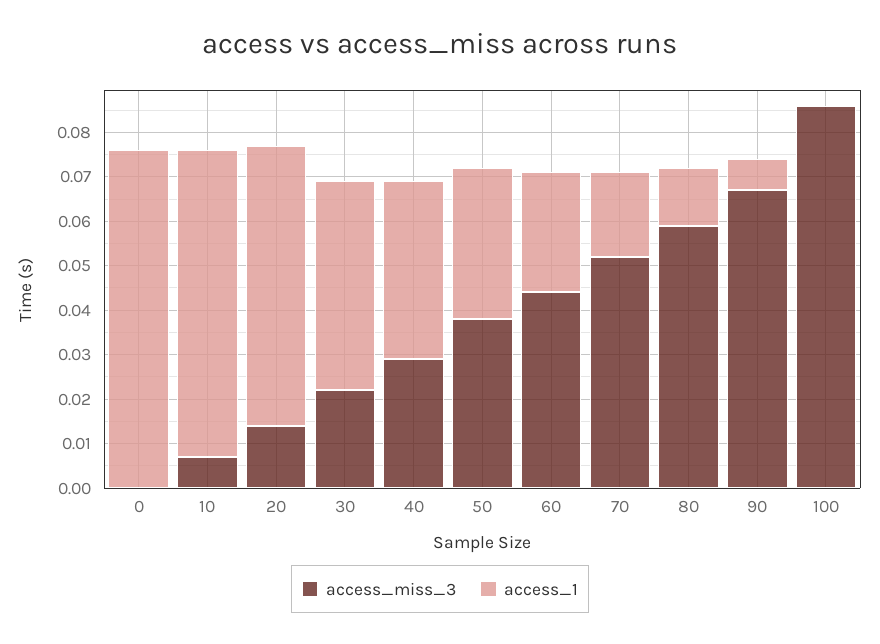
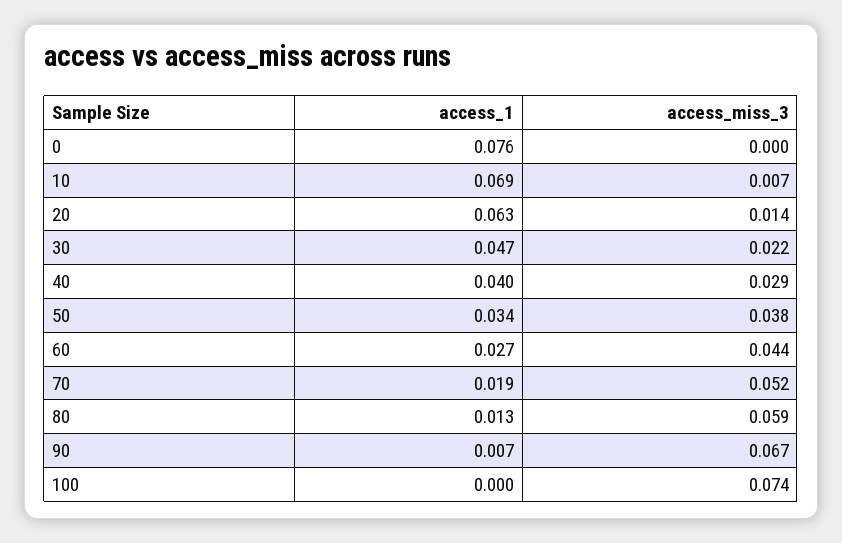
  {
    "access_miss_3": {
      "0": 0,
      "10": 0.007,
      "20": 0.014,
      "30": 0.022,
      "40": 0.029,
      "50": 0.038,
      "60": 0.044,
      "70": 0.052,
      "80": 0.059,
      "90": 0.067,
-     "100": 0.085
+     "100": 0.074
    },
    "access_1": {
      "0": 0.076,
      "10": 0.069,
      "20": 0.063,
      "30": 0.047,
      "40": 0.04,
      "50": 0.034,
      "60": 0.027,
      "70": 0.019,
      "80": 0.013,
      "90": 0.007,
      "100": 0
    }
  }

